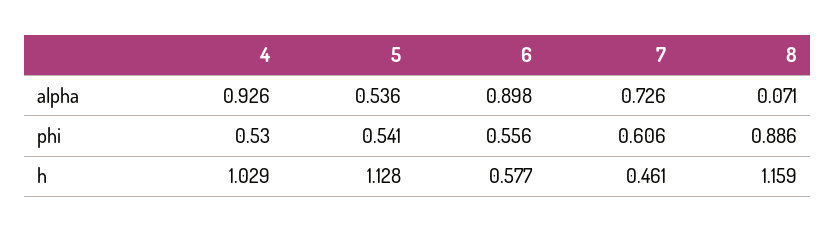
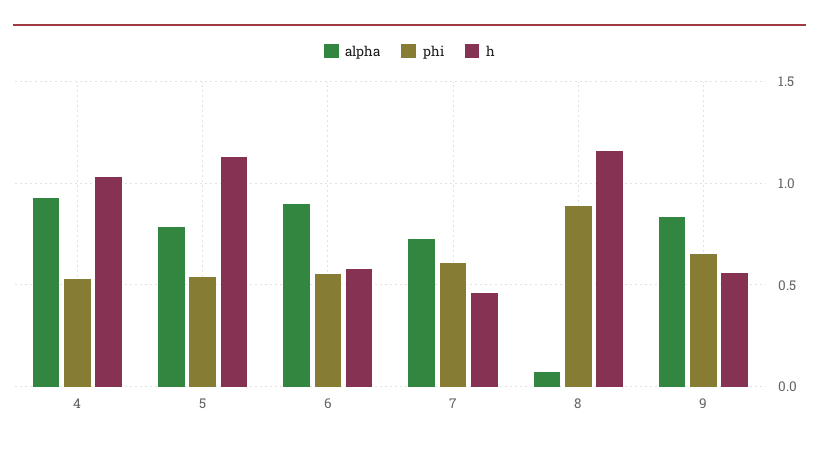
  {
    "alpha": {
      "4": 0.926,
-     "5": 0.536,
+     "5": 0.8,
      "6": 0.898,
      "7": 0.726,
-     "8": 0.071
+     "8": 0.071,
+     "9": 0.85
    },
    "phi": {
      "4": 0.53,
      "5": 0.541,
      "6": 0.556,
      "7": 0.606,
-     "8": 0.886
+     "8": 0.886,
+     "9": 0.65
    },
    "h": {
      "4": 1.029,
      "5": 1.128,
      "6": 0.577,
      "7": 0.461,
-     "8": 1.159
+     "8": 1.159,
+     "9": 0.55
    }
  }

